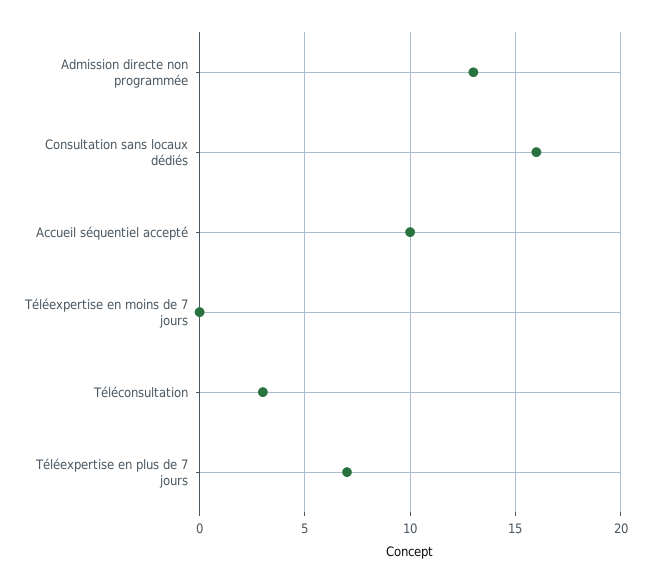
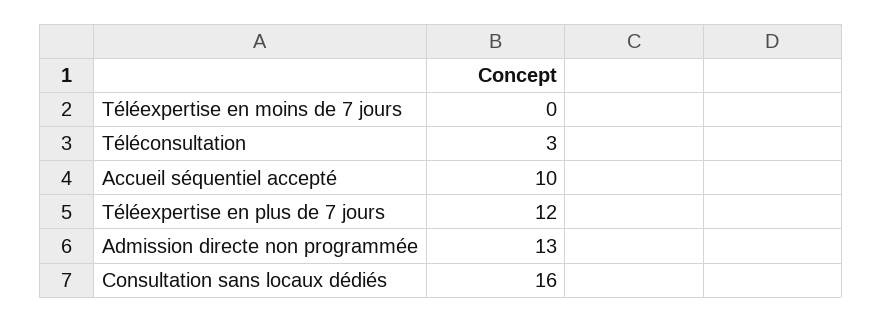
  {
    "Admission directe non programmée": 13,
    "Consultation sans locaux dédiés": 16,
    "Accueil séquentiel accepté": 10,
    "Téléexpertise en moins de 7 jours": 0,
    "Téléconsultation": 3,
-   "Téléexpertise en plus de 7 jours": 7
+   "Téléexpertise en plus de 7 jours": 12
  }

